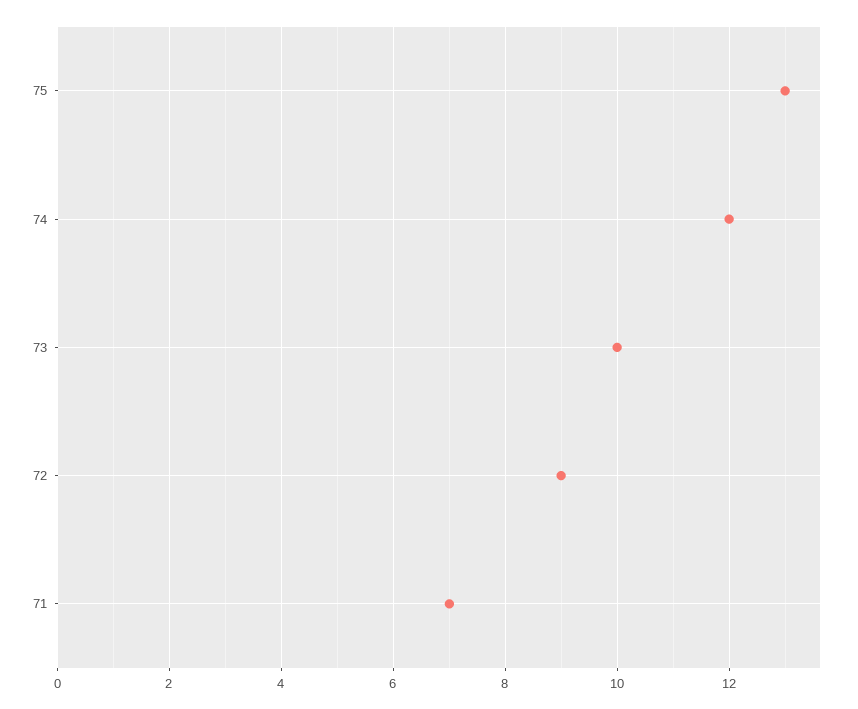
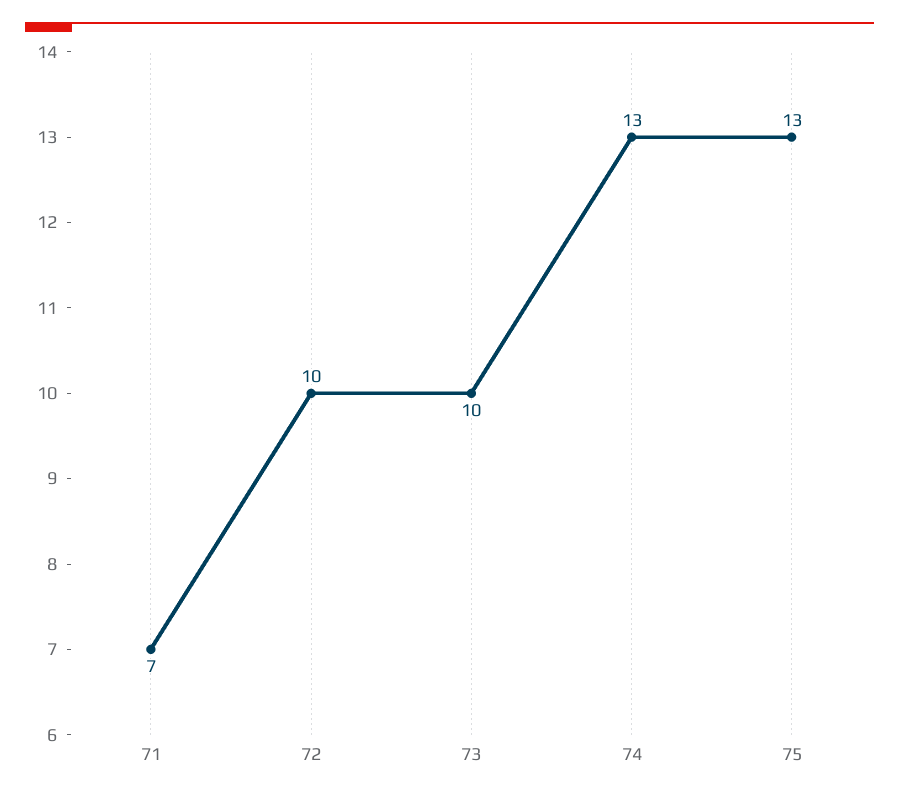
  {
    "75": 13,
-   "74": 12,
+   "74": 13,
    "73": 10,
-   "72": 9,
+   "72": 10,
    "71": 7
  }

